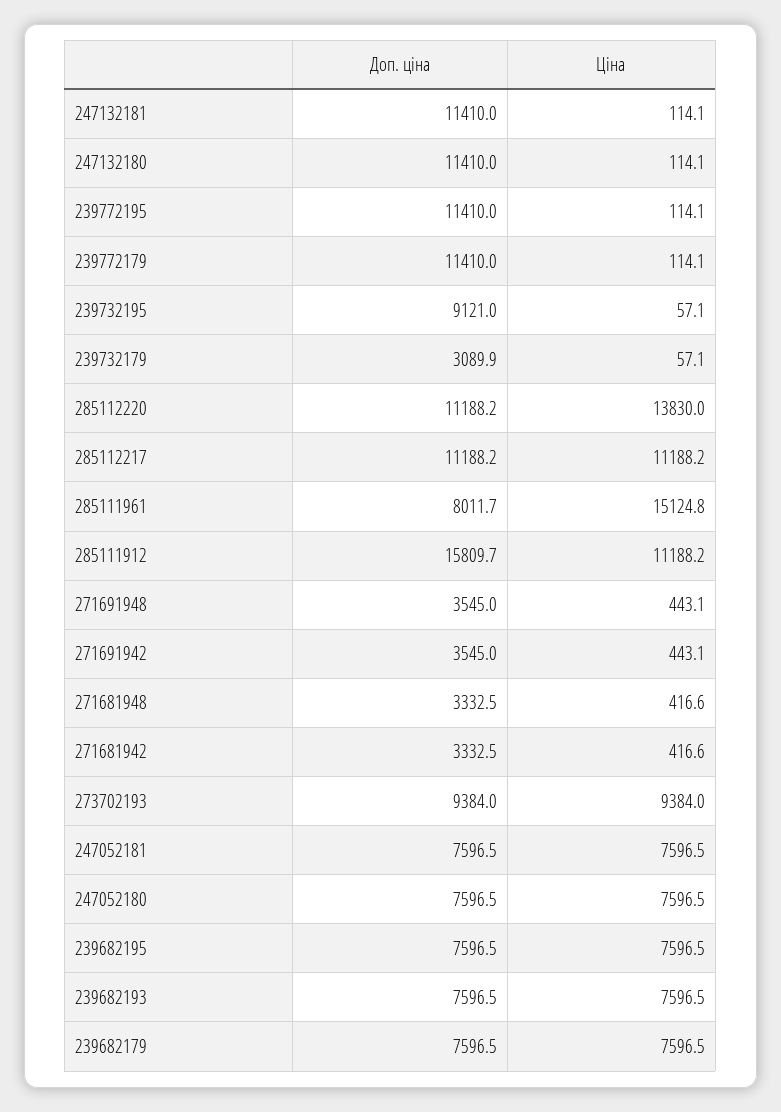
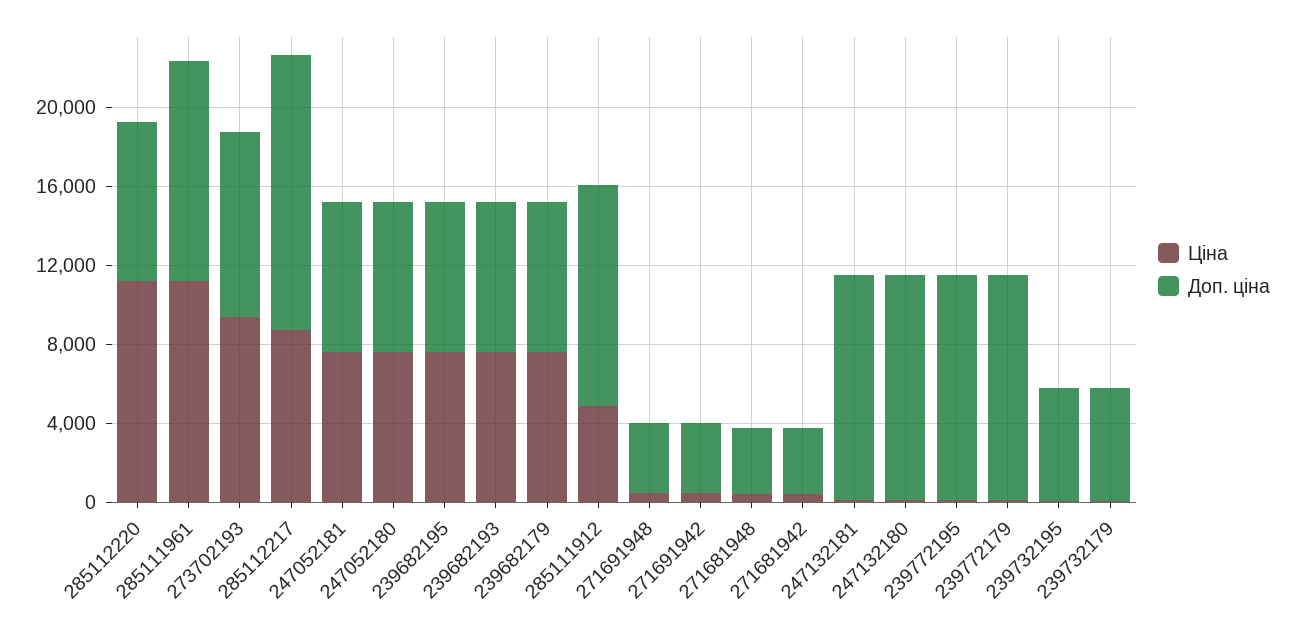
  {
    "Доп. ціна": {
      "247132181": 11410,
      "247132180": 11410,
      "239772195": 11410,
      "239772179": 11410,
-     "239732195": 9121,
+     "239732195": 6000,
-     "239732179": 3089.9,
+     "239732179": 6000,
-     "285112220": 11188.2,
+     "285112220": 8000,
-     "285112217": 11188.2,
+     "285112217": 14000,
-     "285111961": 8011.7,
+     "285111961": 11000,
-     "285111912": 15809.7,
+     "285111912": 11000,
      "271691948": 3545,
      "271691942": 3545,
      "271681948": 3332.5,
      "271681942": 3332.5,
      "273702193": 9384,
      "247052181": 7596.5,
      "247052180": 7596.5,
      "239682195": 7596.5,
      "239682193": 7596.5,
      "239682179": 7596.5
    },
    "Ціна": {
      "247132181": 114.1,
      "247132180": 114.1,
      "239772195": 114.1,
      "239772179": 114.1,
      "239732195": 57.1,
      "239732179": 57.1,
-     "285112220": 13830,
+     "285112220": 11000,
-     "285112217": 11188.2,
+     "285112217": 9000,
-     "285111961": 15124.8,
+     "285111961": 11000,
-     "285111912": 11188.2,
+     "285111912": 5000,
      "271691948": 443.1,
      "271691942": 443.1,
      "271681948": 416.6,
      "271681942": 416.6,
      "273702193": 9384,
      "247052181": 7596.5,
      "247052180": 7596.5,
      "239682195": 7596.5,
      "239682193": 7596.5,
      "239682179": 7596.5
    }
  }

